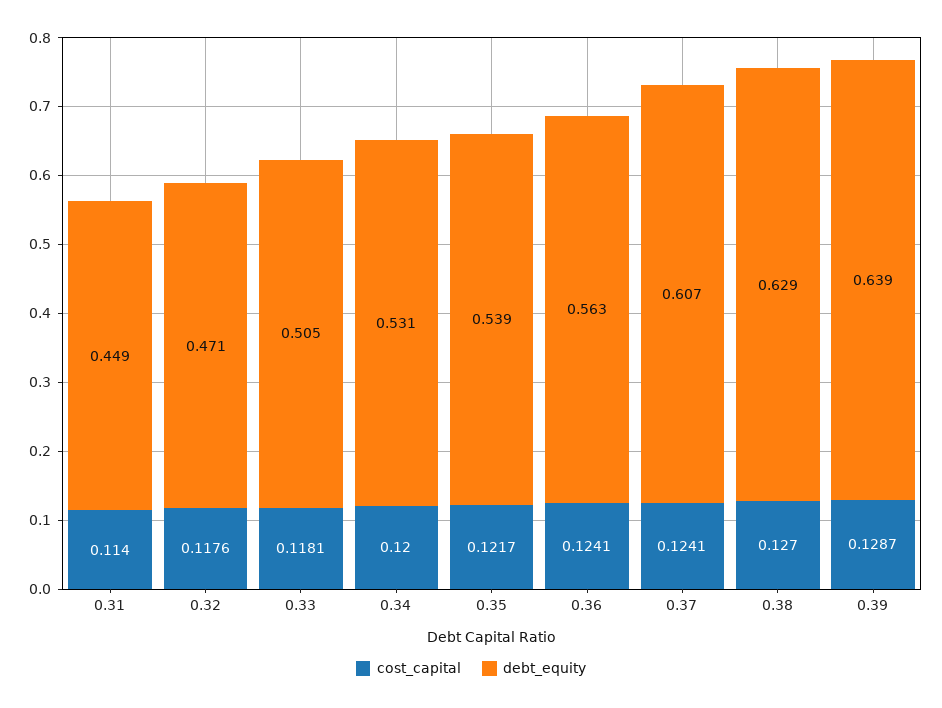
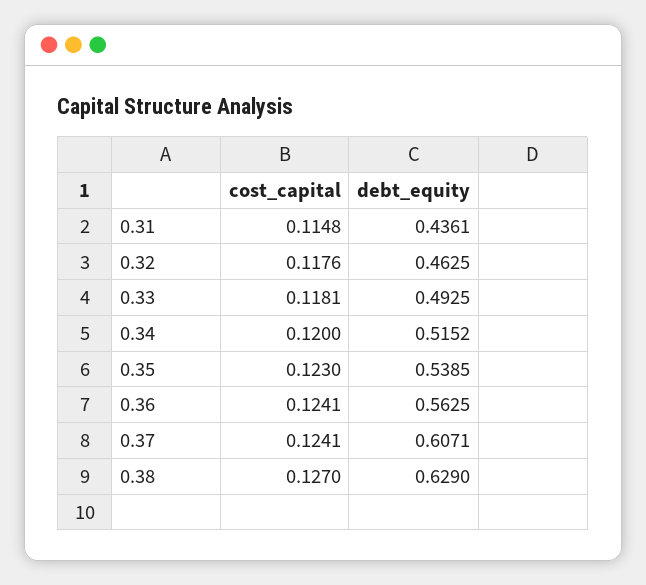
  {
    "cost_capital": {
-     "0.31": 0.114,
+     "0.31": 0.1148,
      "0.32": 0.1176,
      "0.33": 0.1181,
      "0.34": 0.12,
-     "0.35": 0.1217,
+     "0.35": 0.123,
      "0.36": 0.1241,
      "0.37": 0.1241,
-     "0.38": 0.127,
+     "0.38": 0.127
-     "0.39": 0.1287
    },
    "debt_equity": {
-     "0.31": 0.449,
+     "0.31": 0.4361,
-     "0.32": 0.471,
+     "0.32": 0.4625,
-     "0.33": 0.505,
+     "0.33": 0.4925,
-     "0.34": 0.531,
+     "0.34": 0.5152,
      "0.35": 0.5385,
      "0.36": 0.5625,
      "0.37": 0.6071,
-     "0.38": 0.629,
+     "0.38": 0.629
-     "0.39": 0.639
    }
  }

